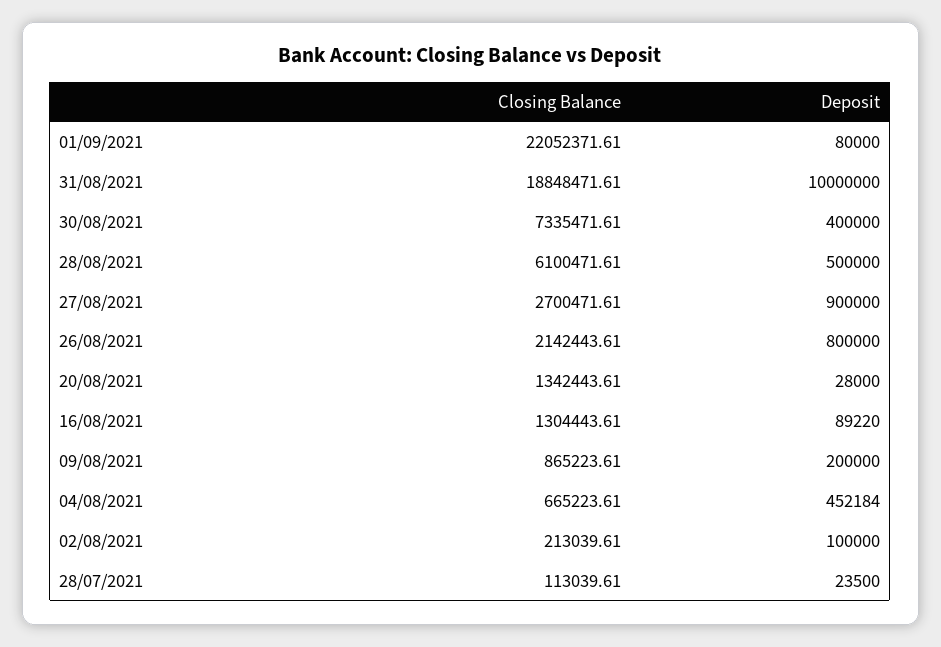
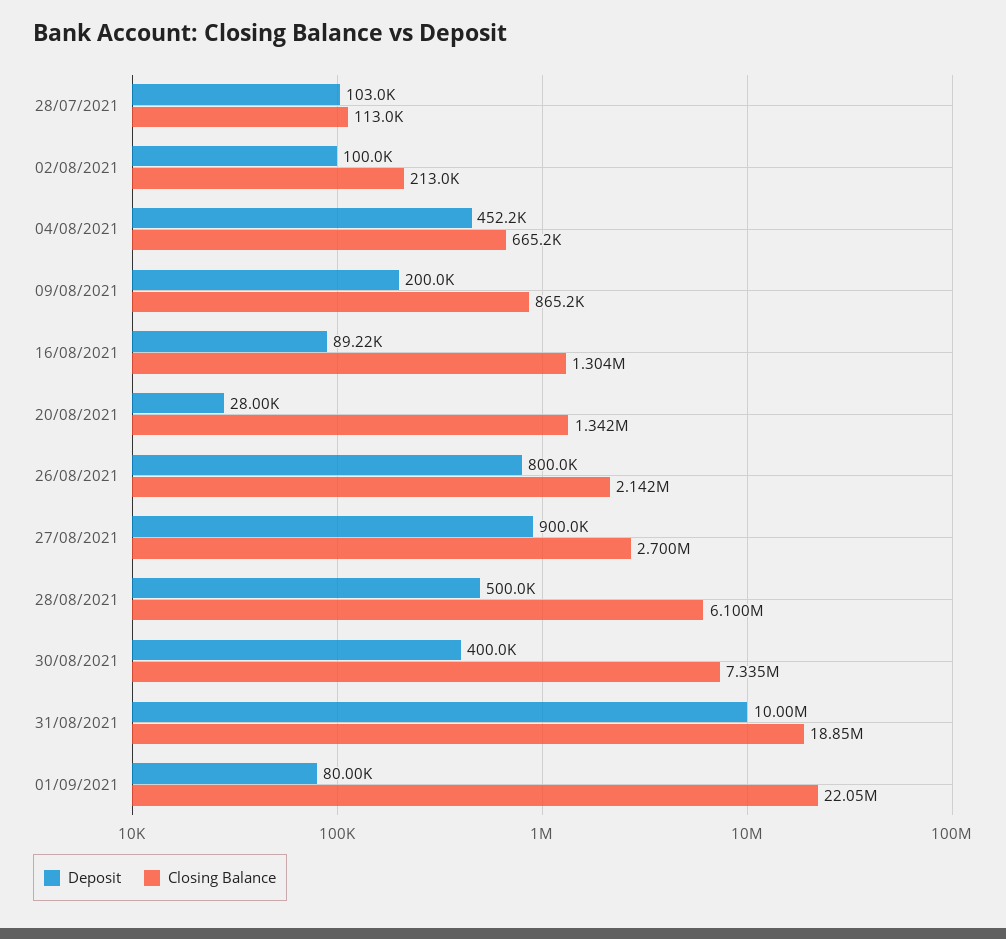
  {
    "Closing Balance": {
      "01/09/2021": 22052371.61,
      "31/08/2021": 18848471.61,
      "30/08/2021": 7335471.61,
      "28/08/2021": 6100471.61,
      "27/08/2021": 2700471.61,
      "26/08/2021": 2142443.61,
      "20/08/2021": 1342443.61,
      "16/08/2021": 1304443.61,
      "09/08/2021": 865223.61,
      "04/08/2021": 665223.61,
      "02/08/2021": 213039.61,
      "28/07/2021": 113039.61
    },
    "Deposit": {
      "01/09/2021": 80000,
      "31/08/2021": 10000000,
      "30/08/2021": 400000,
      "28/08/2021": 500000,
      "27/08/2021": 900000,
      "26/08/2021": 800000,
      "20/08/2021": 28000,
      "16/08/2021": 89220,
      "09/08/2021": 200000,
      "04/08/2021": 452184,
      "02/08/2021": 100000,
-     "28/07/2021": 23500
+     "28/07/2021": 103000
    }
  }

